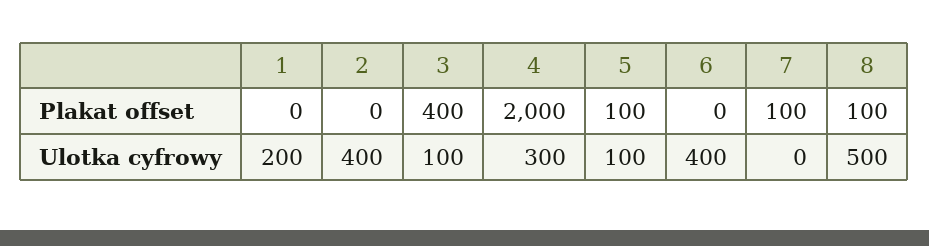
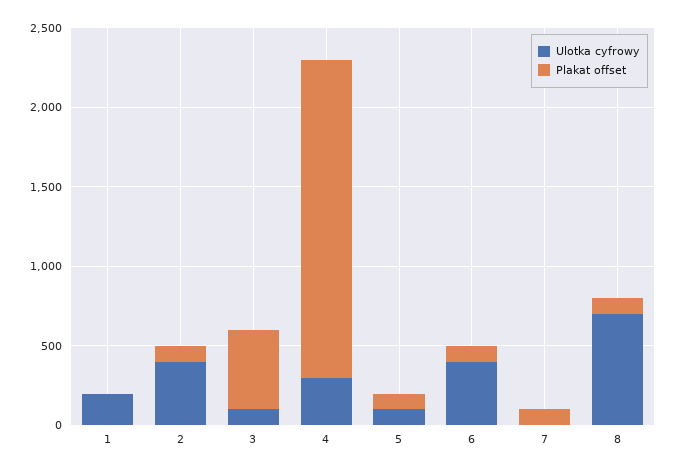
  {
    "Plakat offset": {
      "1": 0,
-     "2": 0,
+     "2": 100,
-     "3": 400,
+     "3": 500,
      "4": 2000,
      "5": 100,
-     "6": 0,
+     "6": 100,
      "7": 100,
      "8": 100
    },
    "Ulotka cyfrowy": {
      "1": 200,
      "2": 400,
      "3": 100,
      "4": 300,
      "5": 100,
      "6": 400,
      "7": 0,
-     "8": 500
+     "8": 700
    }
  }

